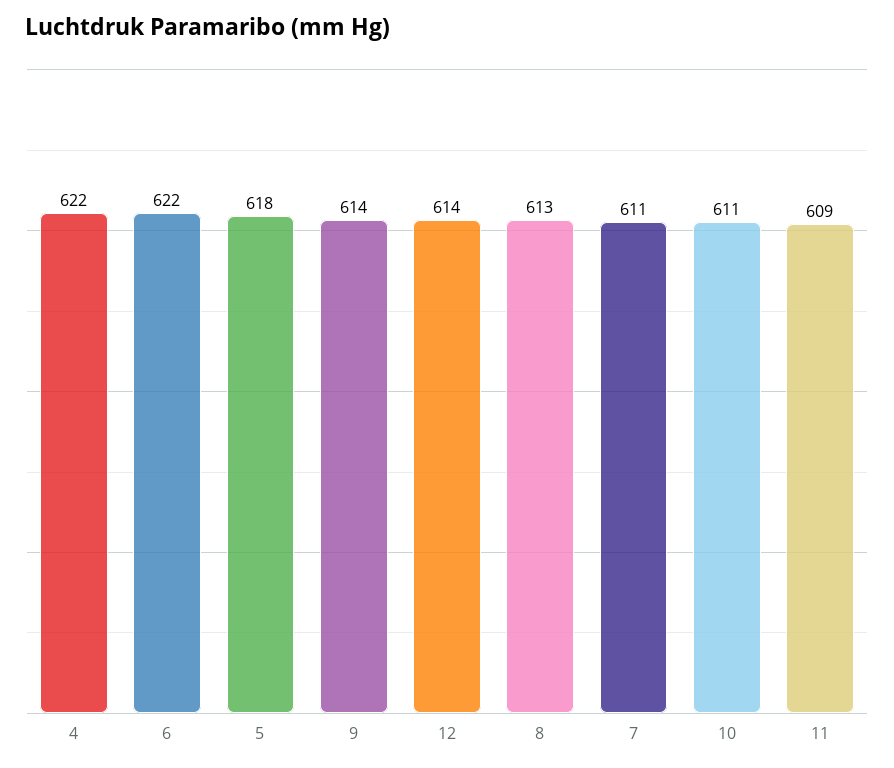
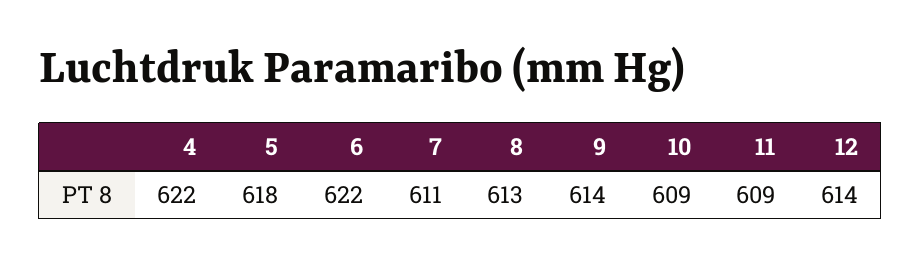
  {
    "4": 622,
    "6": 622,
    "5": 618,
    "9": 614,
    "12": 614,
    "8": 613,
    "7": 611,
-   "10": 611,
+   "10": 609,
    "11": 609
  }

